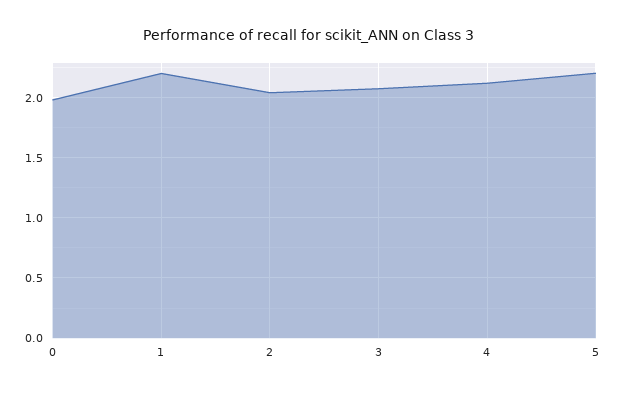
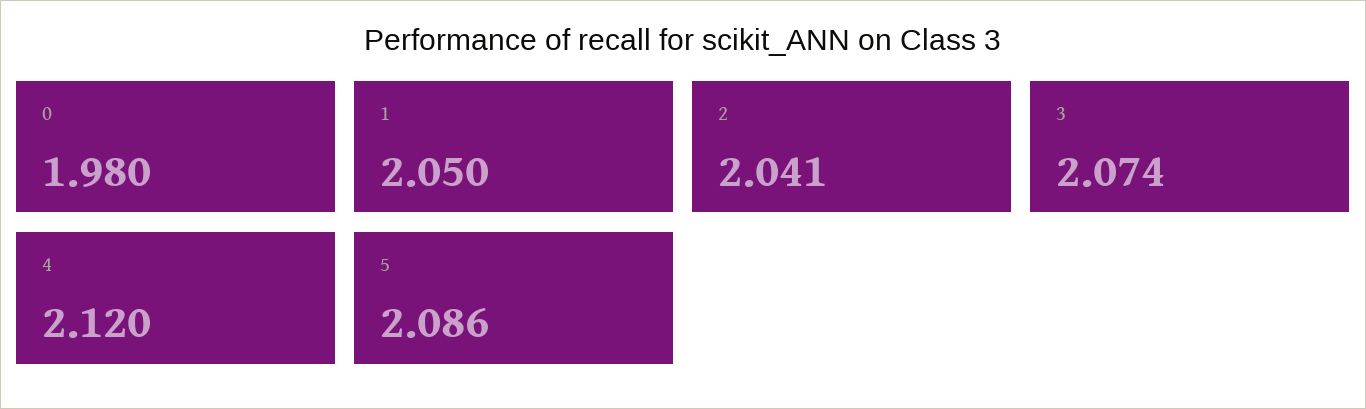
  {
    "0": 1.98,
-   "1": 2.2,
+   "1": 2.05,
    "2": 2.041,
    "3": 2.074,
    "4": 2.12,
-   "5": 2.2
+   "5": 2.086
  }

